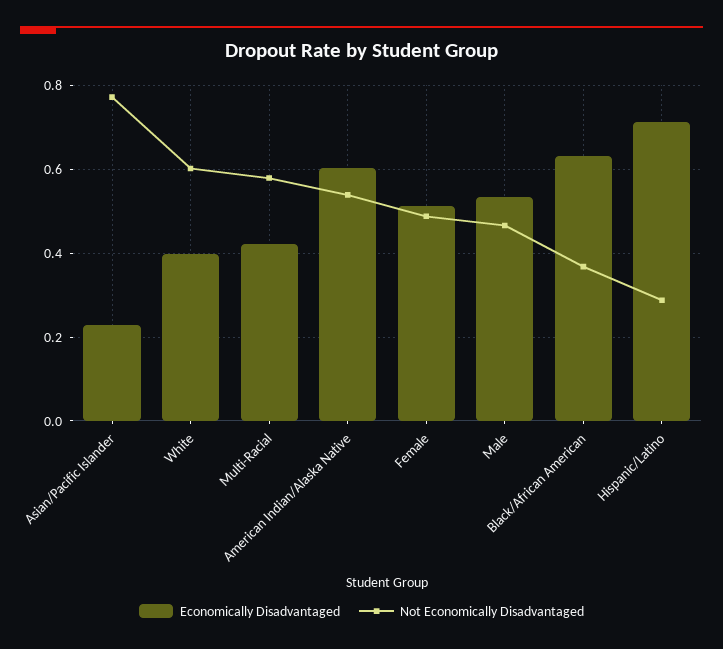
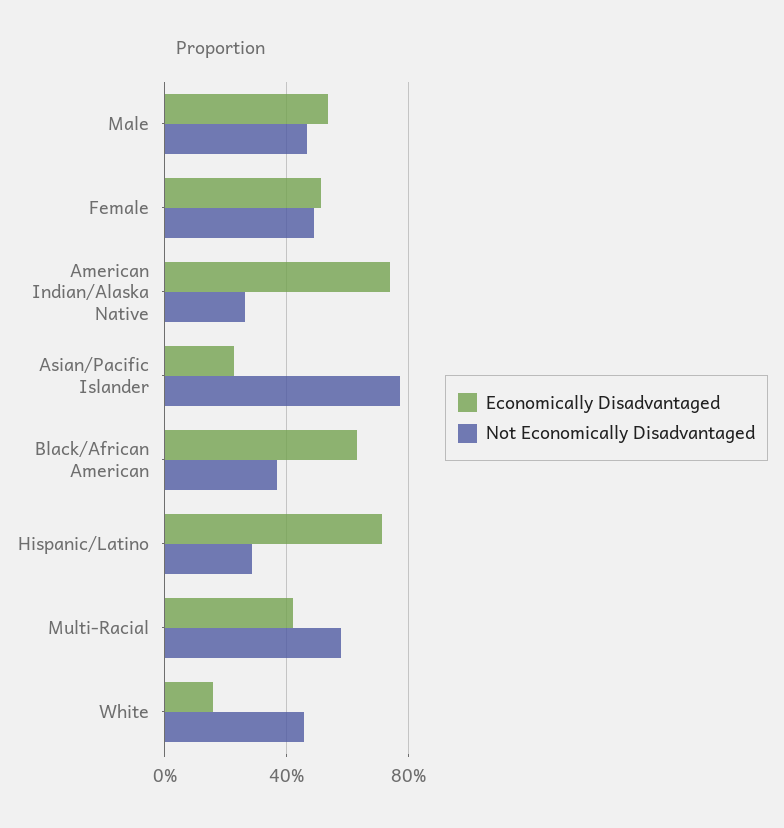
  {
    "Economically Disadvantaged": {
      "Asian/Pacific Islander": 0.22,
-     "White": 0.4,
+     "White": 0.15,
      "Multi-Racial": 0.42,
-     "American Indian/Alaska Native": 0.6,
+     "American Indian/Alaska Native": 0.75,
      "Female": 0.52,
      "Male": 0.54,
      "Black/African American": 0.64,
      "Hispanic/Latino": 0.72
    },
    "Not Economically Disadvantaged": {
      "Asian/Pacific Islander": 0.78,
-     "White": 0.6,
+     "White": 0.45,
      "Multi-Racial": 0.58,
-     "American Indian/Alaska Native": 0.54,
+     "American Indian/Alaska Native": 0.25,
      "Female": 0.48,
      "Male": 0.46,
      "Black/African American": 0.36,
      "Hispanic/Latino": 0.28
    }
  }

